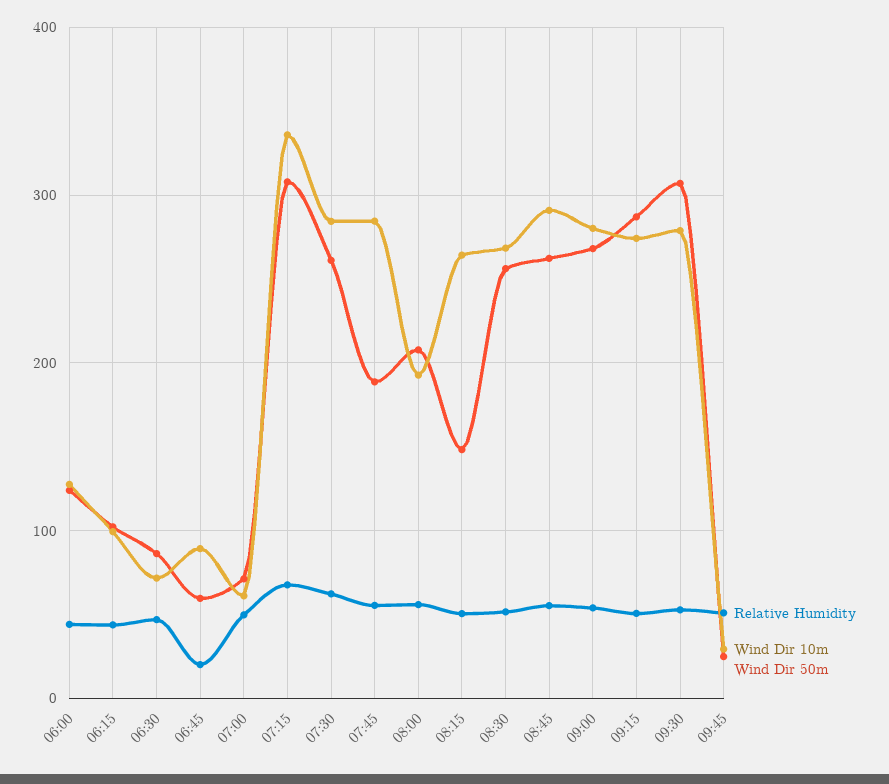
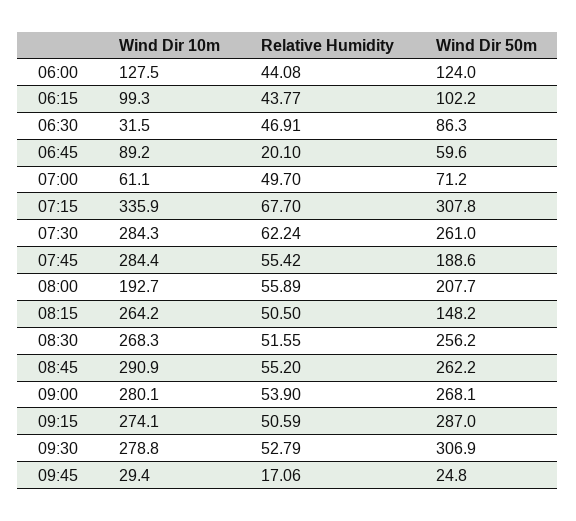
  {
    "Relative Humidity": {
      "06:00": 44.08,
      "06:15": 43.77,
      "06:30": 46.91,
      "06:45": 20.1,
      "07:00": 49.7,
      "07:15": 67.7,
      "07:30": 62.24,
      "07:45": 55.42,
      "08:00": 55.89,
      "08:15": 50.5,
      "08:30": 51.55,
      "08:45": 55.2,
      "09:00": 53.9,
      "09:15": 50.59,
      "09:30": 52.79,
-     "09:45": 50
+     "09:45": 17.06
    },
    "Wind Dir 10m": {
      "06:00": 127.5,
      "06:15": 99.3,
-     "06:30": 70,
+     "06:30": 31.5,
      "06:45": 89.2,
      "07:00": 61.1,
      "07:15": 335.9,
      "07:30": 284.3,
      "07:45": 284.4,
      "08:00": 192.7,
      "08:15": 264.2,
      "08:30": 268.3,
      "08:45": 290.9,
      "09:00": 280.1,
      "09:15": 274.1,
      "09:30": 278.8,
      "09:45": 29.4
    },
    "Wind Dir 50m": {
      "06:00": 124,
      "06:15": 102.2,
      "06:30": 86.3,
      "06:45": 59.6,
      "07:00": 71.2,
      "07:15": 307.8,
      "07:30": 261,
      "07:45": 188.6,
      "08:00": 207.7,
      "08:15": 148.2,
      "08:30": 256.2,
      "08:45": 262.2,
      "09:00": 268.1,
      "09:15": 287,
      "09:30": 306.9,
      "09:45": 24.8
    }
  }

